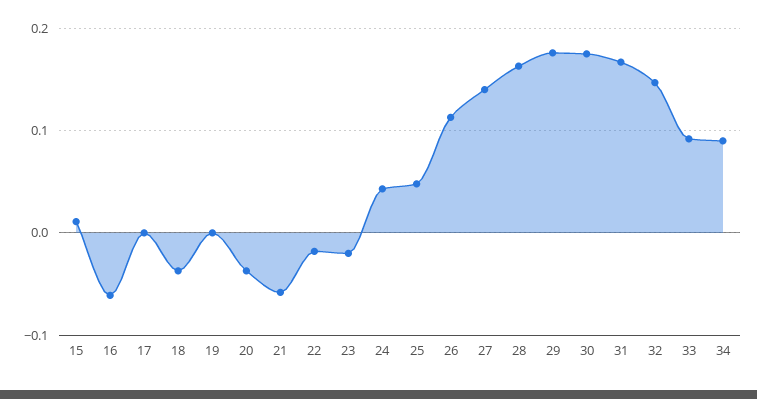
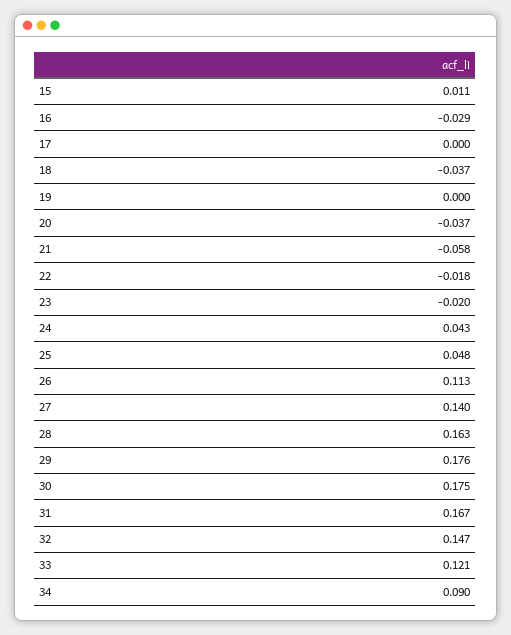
  {
    "15": 0.011,
-   "16": -0.06,
+   "16": -0.029,
    "17": 0,
    "18": -0.037,
    "19": 0,
    "20": -0.037,
    "21": -0.058,
    "22": -0.018,
    "23": -0.02,
    "24": 0.043,
    "25": 0.048,
    "26": 0.113,
    "27": 0.14,
    "28": 0.163,
    "29": 0.176,
    "30": 0.175,
    "31": 0.167,
    "32": 0.147,
-   "33": 0.09,
+   "33": 0.121,
    "34": 0.09
  }

